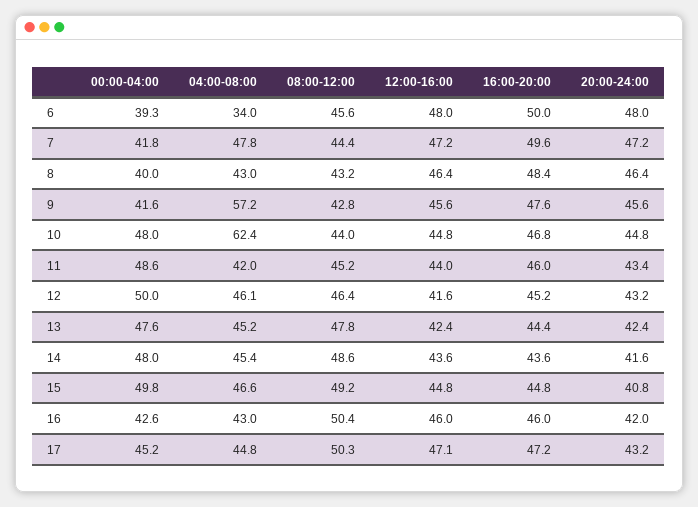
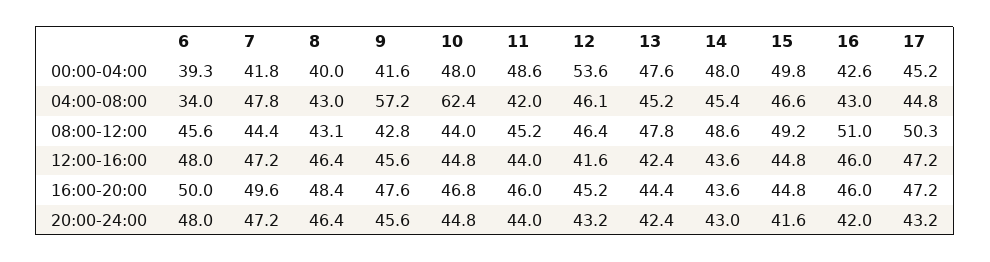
  {
    "00:00-04:00": {
      "6": 39.3,
      "7": 41.8,
      "8": 40,
      "9": 41.6,
      "10": 48,
      "11": 48.6,
-     "12": 50,
+     "12": 53.6,
      "13": 47.6,
      "14": 48,
      "15": 49.8,
      "16": 42.6,
      "17": 45.2
    },
    "04:00-08:00": {
      "6": 34,
      "7": 47.8,
      "8": 43,
      "9": 57.2,
      "10": 62.4,
      "11": 42,
      "12": 46.1,
      "13": 45.2,
      "14": 45.4,
      "15": 46.6,
      "16": 43,
      "17": 44.8
    },
    "08:00-12:00": {
      "6": 45.6,
      "7": 44.4,
-     "8": 43.2,
+     "8": 43.1,
      "9": 42.8,
      "10": 44,
      "11": 45.2,
      "12": 46.4,
      "13": 47.8,
      "14": 48.6,
      "15": 49.2,
-     "16": 50.4,
+     "16": 51,
      "17": 50.3
    },
    "12:00-16:00": {
      "6": 48,
      "7": 47.2,
      "8": 46.4,
      "9": 45.6,
      "10": 44.8,
      "11": 44,
      "12": 41.6,
      "13": 42.4,
      "14": 43.6,
      "15": 44.8,
      "16": 46,
-     "17": 47.1
+     "17": 47.2
    },
    "16:00-20:00": {
      "6": 50,
      "7": 49.6,
      "8": 48.4,
      "9": 47.6,
      "10": 46.8,
      "11": 46,
      "12": 45.2,
      "13": 44.4,
      "14": 43.6,
      "15": 44.8,
      "16": 46,
      "17": 47.2
    },
    "20:00-24:00": {
      "6": 48,
      "7": 47.2,
      "8": 46.4,
      "9": 45.6,
      "10": 44.8,
-     "11": 43.4,
+     "11": 44,
      "12": 43.2,
      "13": 42.4,
-     "14": 41.6,
+     "14": 43,
-     "15": 40.8,
+     "15": 41.6,
      "16": 42,
      "17": 43.2
    }
  }

